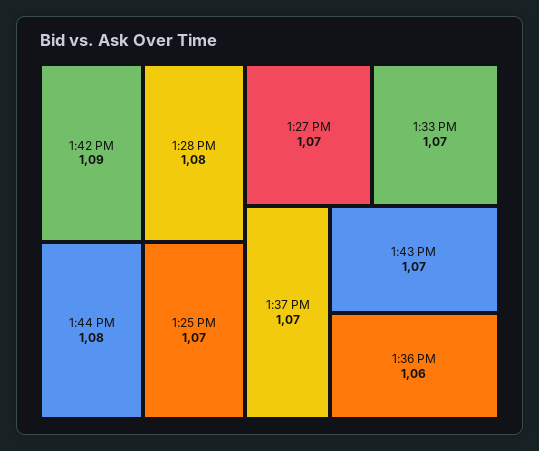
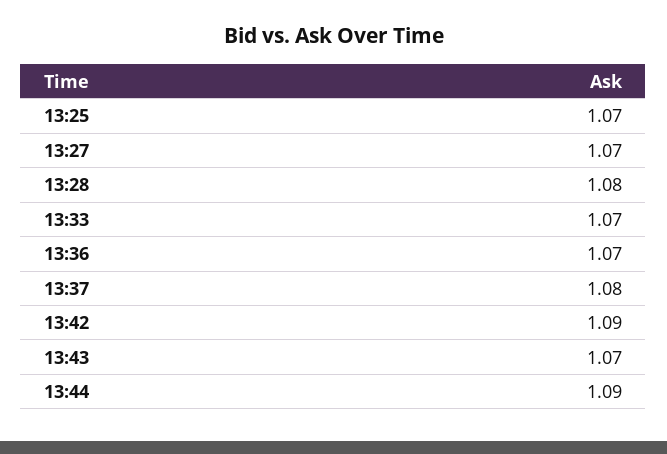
  {
    "1:42 PM": 1.09,
    "1:28 PM": 1.08,
-   "1:44 PM": 1.08,
+   "1:44 PM": 1.09,
    "1:25 PM": 1.07,
    "1:27 PM": 1.07,
    "1:33 PM": 1.07,
-   "1:37 PM": 1.07,
+   "1:37 PM": 1.08,
    "1:43 PM": 1.07,
-   "1:36 PM": 1.06
+   "1:36 PM": 1.07
  }

